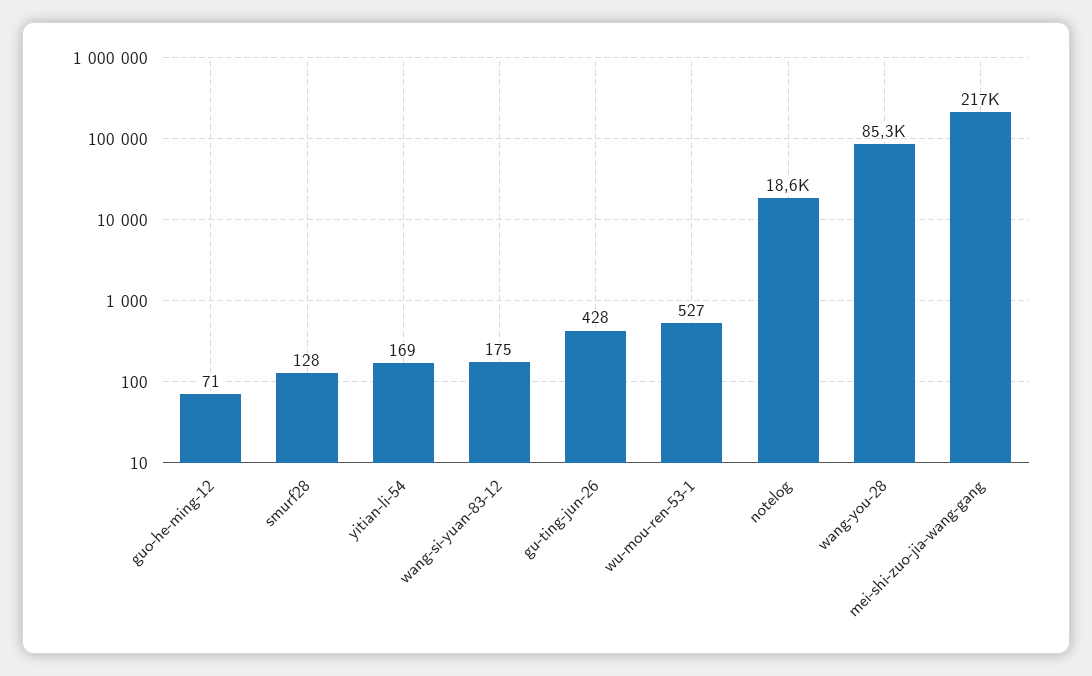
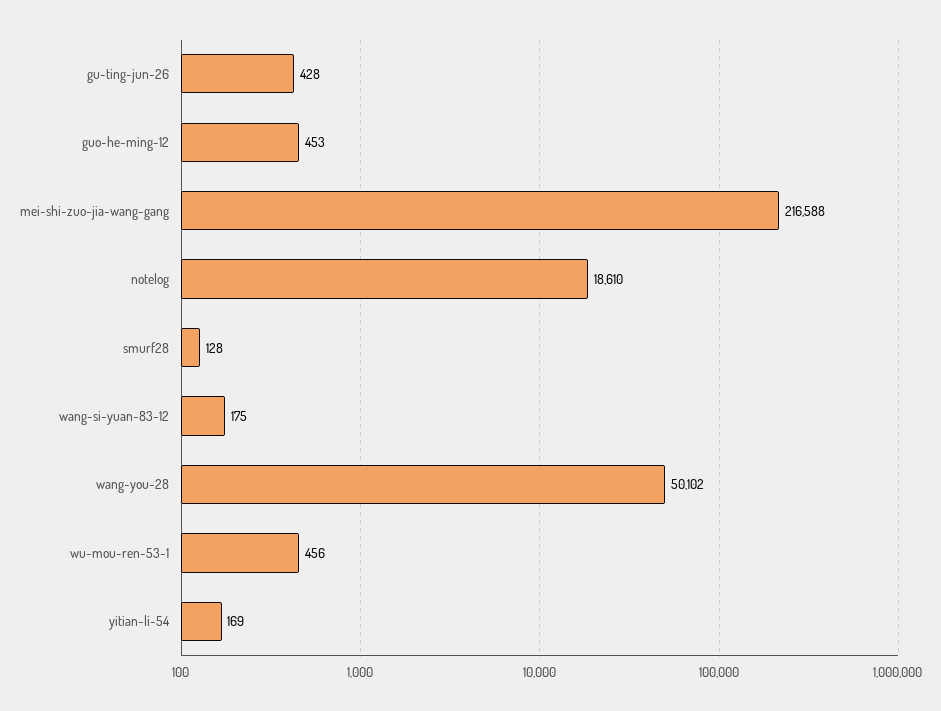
  {
-   "guo-he-ming-12": 71,
+   "guo-he-ming-12": 453,
    "smurf28": 128,
    "yitian-li-54": 169,
    "wang-si-yuan-83-12": 175,
    "gu-ting-jun-26": 428,
-   "wu-mou-ren-53-1": 527,
+   "wu-mou-ren-53-1": 456,
    "notelog": 18610,
-   "wang-you-28": 85300,
+   "wang-you-28": 50102,
    "mei-shi-zuo-jia-wang-gang": 216588
  }

